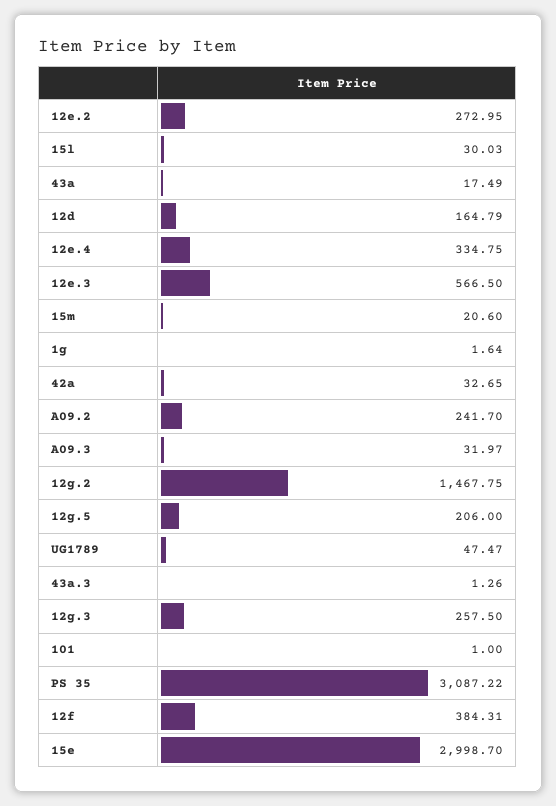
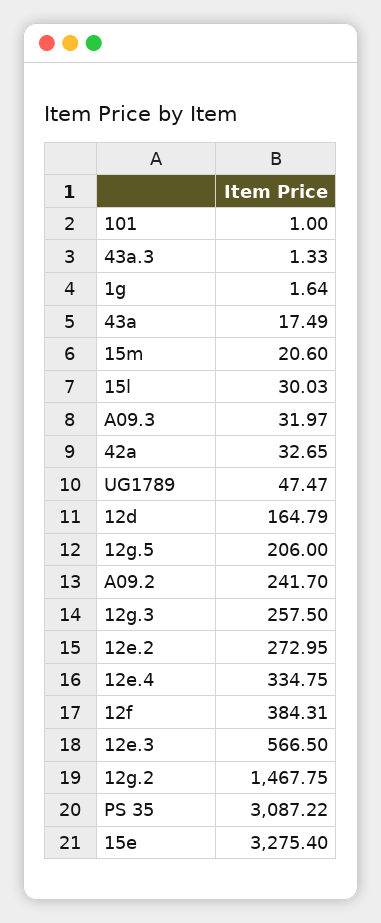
  {
    "12e.2": 272.95,
    "15l": 30.03,
    "43a": 17.49,
    "12d": 164.79,
    "12e.4": 334.75,
    "12e.3": 566.5,
    "15m": 20.6,
    "1g": 1.64,
    "42a": 32.65,
    "A09.2": 241.7,
    "A09.3": 31.97,
    "12g.2": 1467.75,
    "12g.5": 206,
    "UG1789": 47.47,
-   "43a.3": 1.26,
+   "43a.3": 1.33,
    "12g.3": 257.5,
    "101": 1,
    "PS 35": 3087.22,
    "12f": 384.31,
-   "15e": 2998.7
+   "15e": 3275.4
  }

